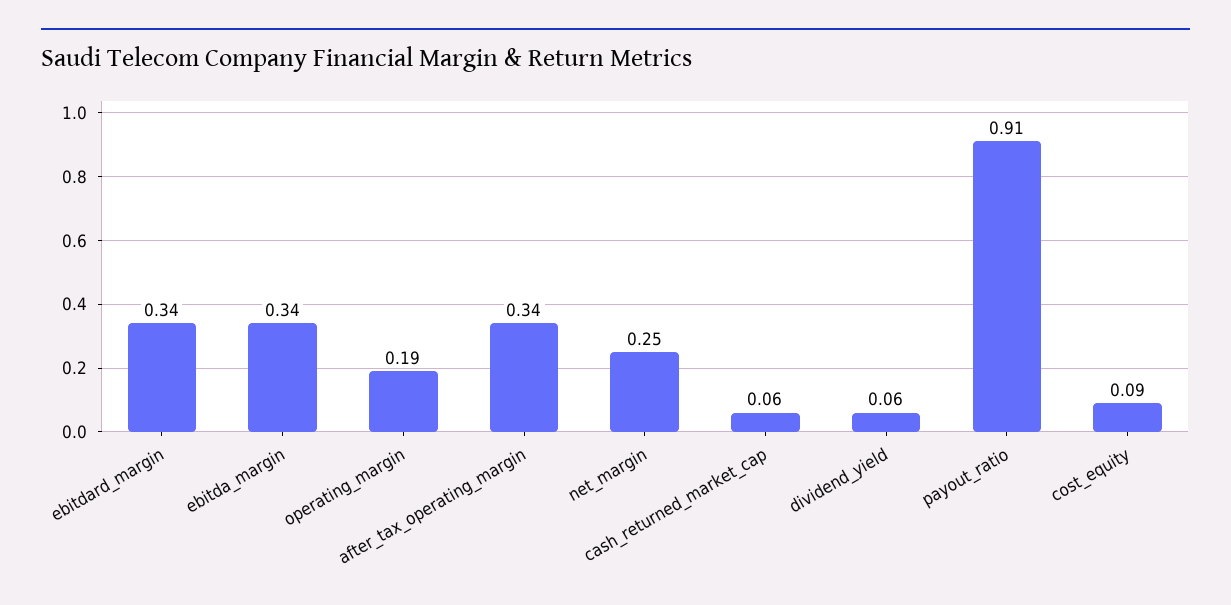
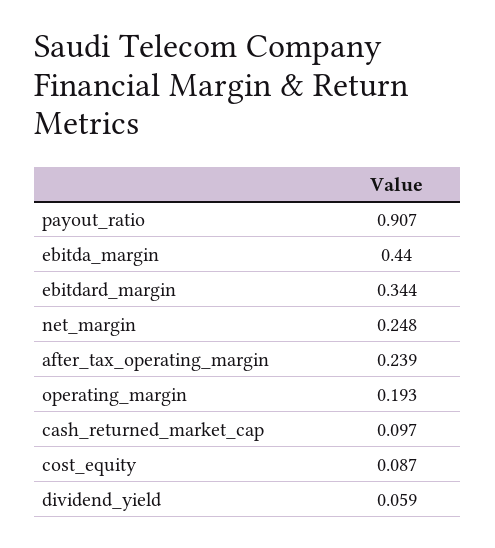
  {
    "ebitdard_margin": 0.344,
-   "ebitda_margin": 0.34,
+   "ebitda_margin": 0.44,
    "operating_margin": 0.193,
-   "after_tax_operating_margin": 0.34,
+   "after_tax_operating_margin": 0.239,
    "net_margin": 0.248,
-   "cash_returned_market_cap": 0.06,
+   "cash_returned_market_cap": 0.097,
    "dividend_yield": 0.059,
    "payout_ratio": 0.907,
    "cost_equity": 0.087
  }

